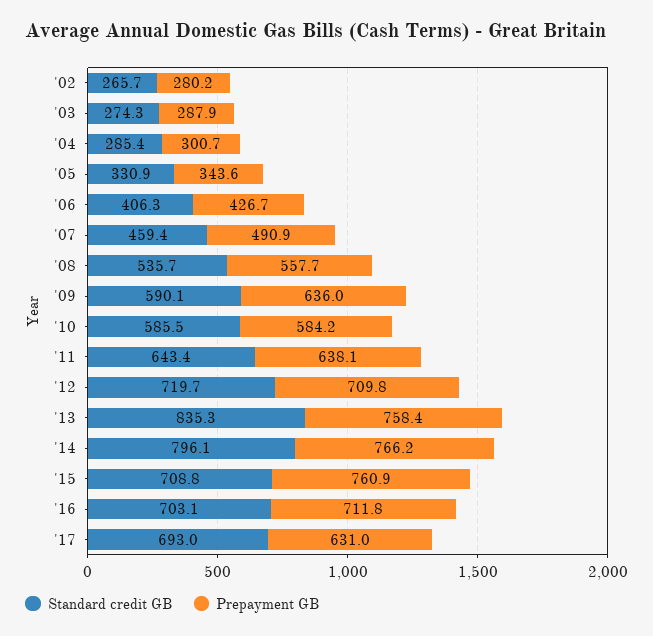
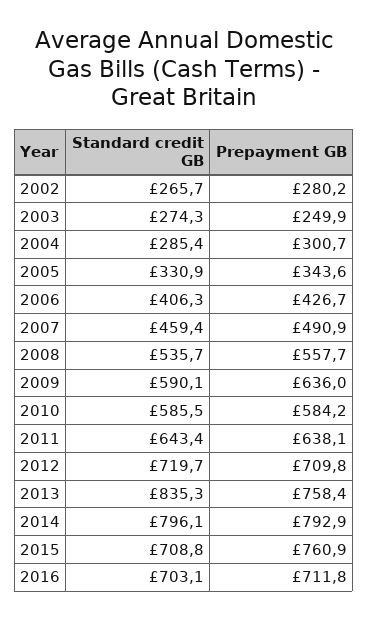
  {
    "Standard credit GB": {
      "'02": 265.7,
      "'03": 274.3,
      "'04": 285.4,
      "'05": 330.9,
      "'06": 406.3,
      "'07": 459.4,
      "'08": 535.7,
      "'09": 590.1,
      "'10": 585.5,
      "'11": 643.4,
      "'12": 719.7,
      "'13": 835.3,
      "'14": 796.1,
      "'15": 708.8,
-     "'16": 703.1,
+     "'16": 703.1
-     "'17": 693
    },
    "Prepayment GB": {
      "'02": 280.2,
-     "'03": 287.9,
+     "'03": 249.9,
      "'04": 300.7,
      "'05": 343.6,
      "'06": 426.7,
      "'07": 490.9,
      "'08": 557.7,
      "'09": 636,
      "'10": 584.2,
      "'11": 638.1,
      "'12": 709.8,
      "'13": 758.4,
-     "'14": 766.2,
+     "'14": 792.9,
      "'15": 760.9,
-     "'16": 711.8,
+     "'16": 711.8
-     "'17": 631
    }
  }

